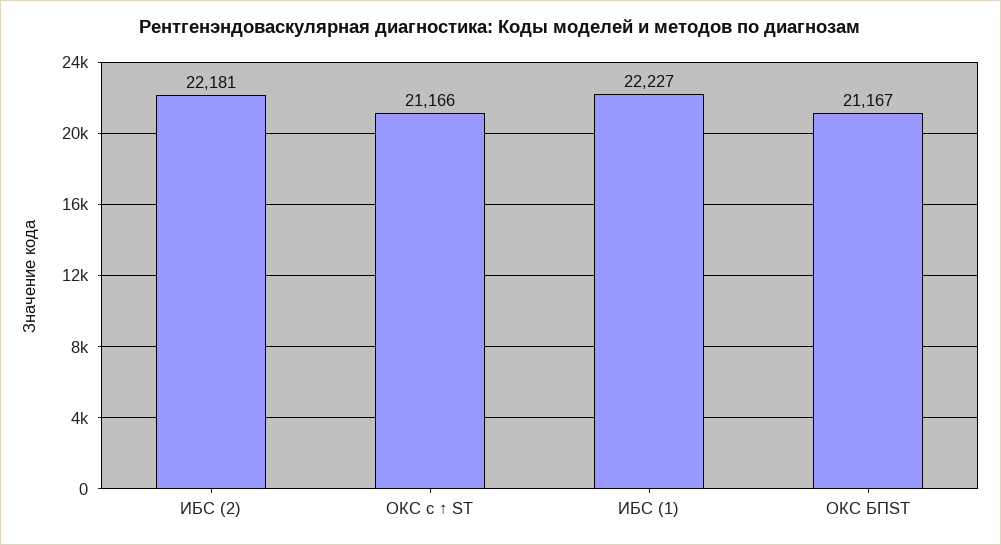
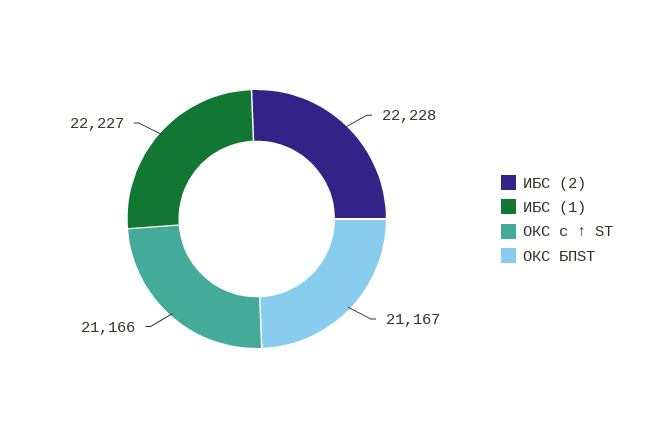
  {
-   "ИБС (2)": 22181,
+   "ИБС (2)": 22228,
    "ОКС с ↑ ST": 21166,
    "ИБС (1)": 22227,
    "ОКС БПST": 21167
  }

